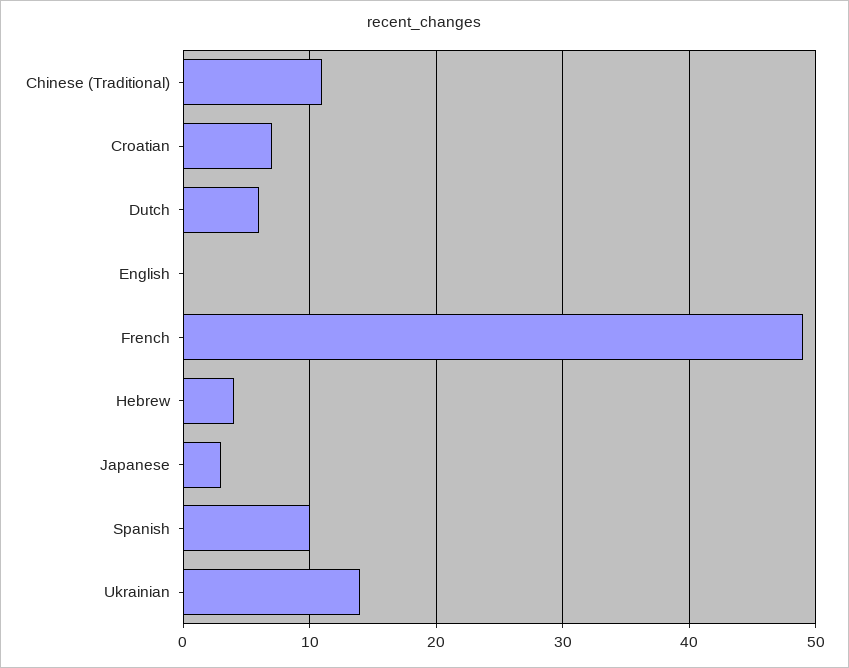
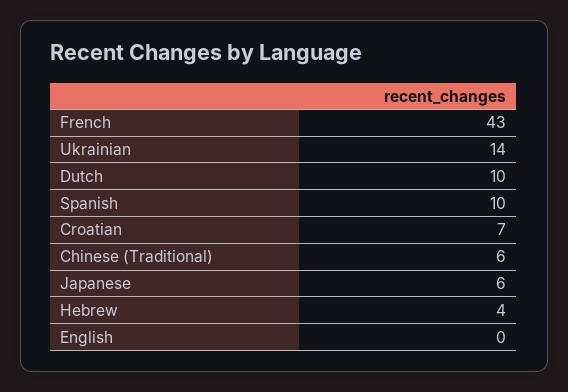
  {
-   "Chinese (Traditional)": 11,
+   "Chinese (Traditional)": 6,
    "Croatian": 7,
-   "Dutch": 6,
+   "Dutch": 10,
    "English": 0,
-   "French": 49,
+   "French": 43,
    "Hebrew": 4,
-   "Japanese": 3,
+   "Japanese": 6,
    "Spanish": 10,
    "Ukrainian": 14
  }

